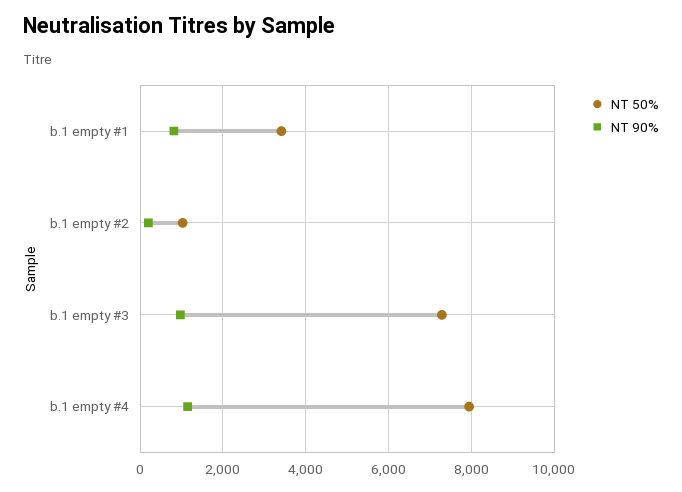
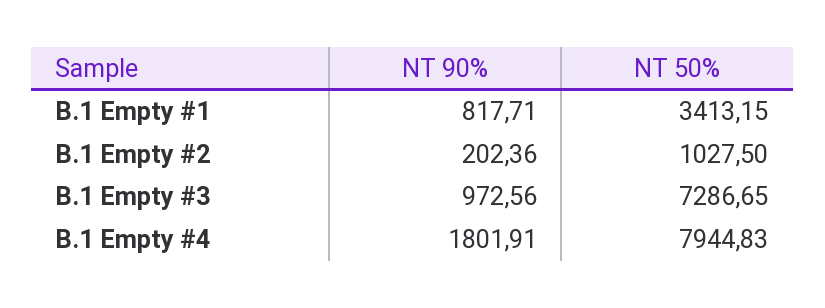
  {
    "NT 50%": {
      "b.1 empty #1": 3413.15,
      "b.1 empty #2": 1027.5,
      "b.1 empty #3": 7286.65,
      "b.1 empty #4": 7944.83
    },
    "NT 90%": {
      "b.1 empty #1": 817.71,
      "b.1 empty #2": 202.36,
      "b.1 empty #3": 972.56,
-     "b.1 empty #4": 1200
+     "b.1 empty #4": 1801.91
    }
  }

